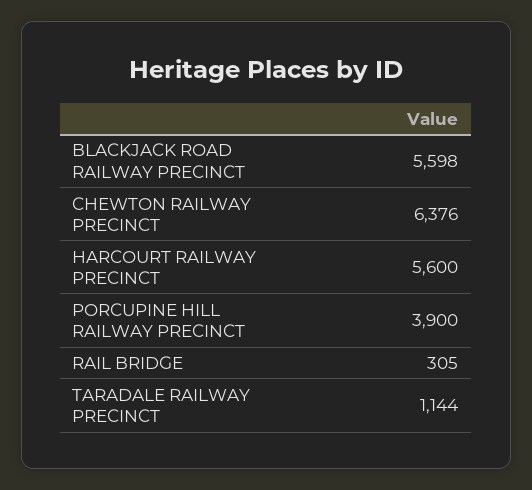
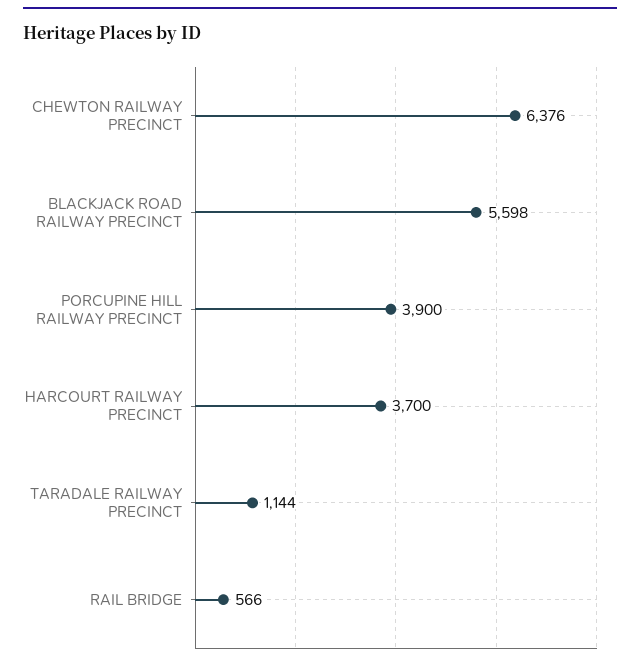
  {
    "BLACKJACK ROAD RAILWAY PRECINCT": 5598,
    "CHEWTON RAILWAY PRECINCT": 6376,
-   "HARCOURT RAILWAY PRECINCT": 5600,
+   "HARCOURT RAILWAY PRECINCT": 3700,
    "PORCUPINE HILL RAILWAY PRECINCT": 3900,
-   "RAIL BRIDGE": 305,
+   "RAIL BRIDGE": 566,
    "TARADALE RAILWAY PRECINCT": 1144
  }

